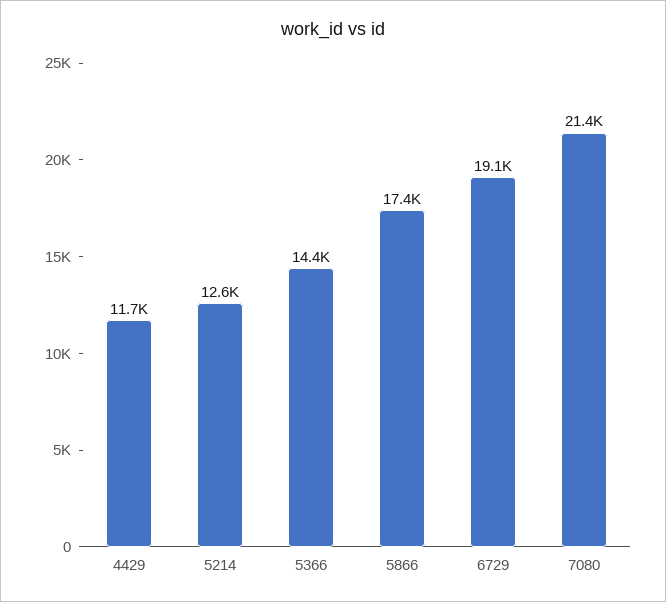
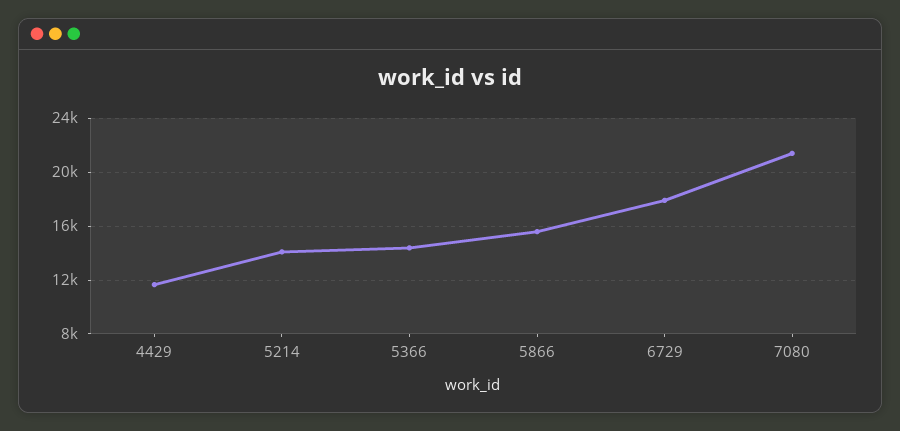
  {
    "4429": 11700,
-   "5214": 12600,
+   "5214": 14000,
    "5366": 14400,
-   "5866": 17400,
+   "5866": 15500,
-   "6729": 19100,
+   "6729": 18000,
    "7080": 21400
  }

